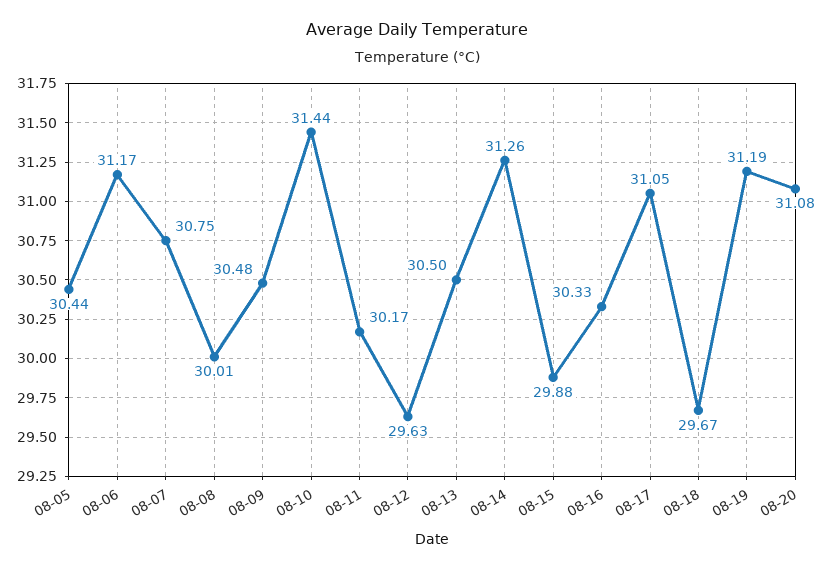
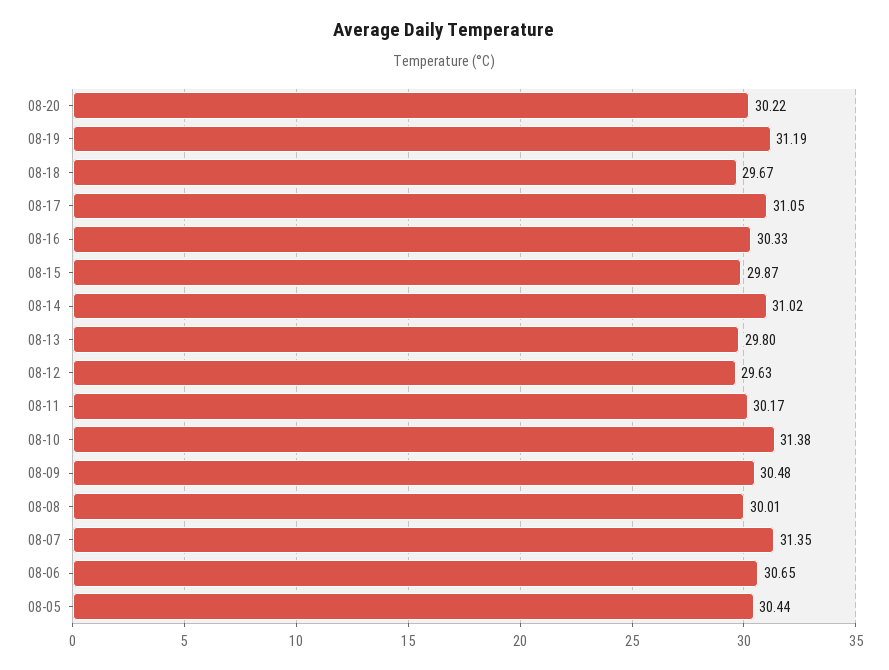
  {
    "08-05": 30.44,
-   "08-06": 31.17,
+   "08-06": 30.65,
-   "08-07": 30.75,
+   "08-07": 31.35,
    "08-08": 30.01,
    "08-09": 30.48,
-   "08-10": 31.44,
+   "08-10": 31.38,
    "08-11": 30.17,
    "08-12": 29.63,
-   "08-13": 30.5,
+   "08-13": 29.8,
-   "08-14": 31.26,
+   "08-14": 31.02,
-   "08-15": 29.88,
+   "08-15": 29.87,
    "08-16": 30.33,
    "08-17": 31.05,
    "08-18": 29.67,
    "08-19": 31.19,
-   "08-20": 31.08
+   "08-20": 30.22
  }

